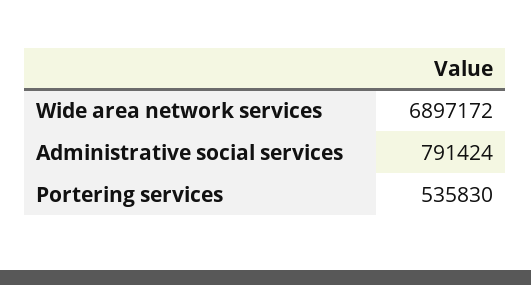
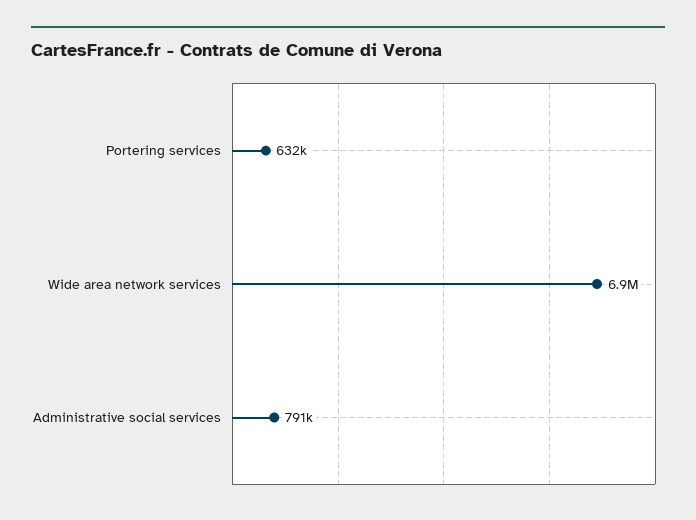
  {
    "Wide area network services": 6897172,
    "Administrative social services": 791424,
-   "Portering services": 535830
+   "Portering services": 632000
  }

